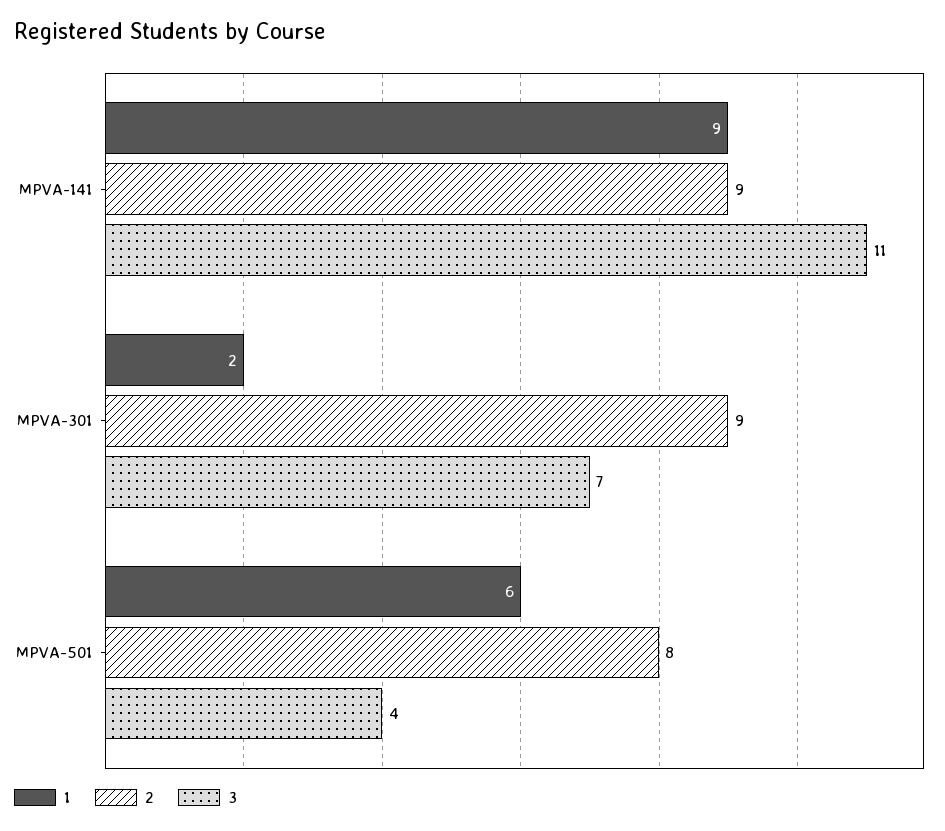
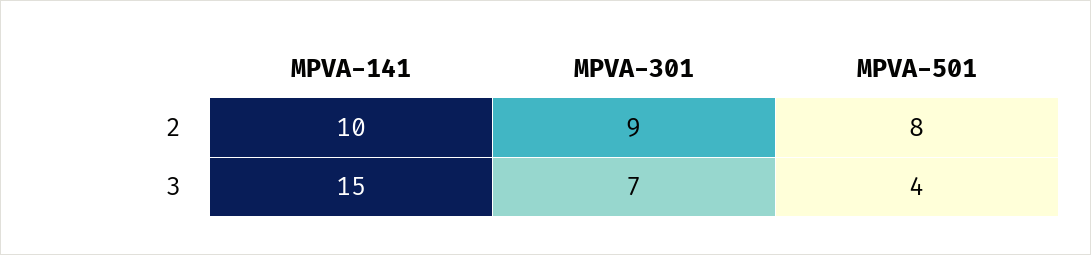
  {
-   "1": {
-     "MPVA-141": 9,
-     "MPVA-301": 2,
-     "MPVA-501": 6
-   },
    "2": {
-     "MPVA-141": 9,
+     "MPVA-141": 10,
      "MPVA-301": 9,
      "MPVA-501": 8
    },
    "3": {
-     "MPVA-141": 11,
+     "MPVA-141": 15,
      "MPVA-301": 7,
      "MPVA-501": 4
    }
  }

